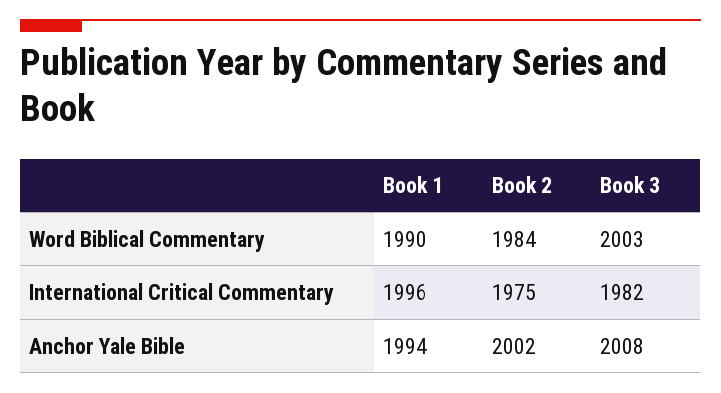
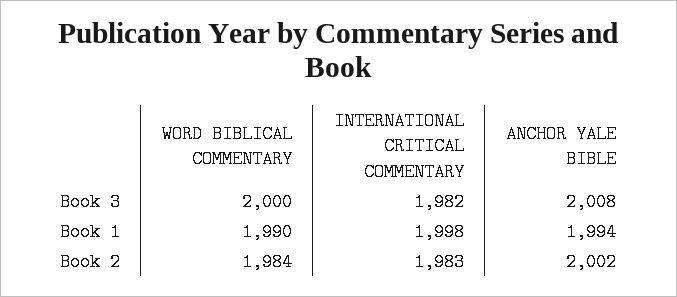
  {
    "Book 1": {
      "Word Biblical Commentary": 1990,
-     "International Critical Commentary": 1996,
+     "International Critical Commentary": 1998,
      "Anchor Yale Bible": 1994
    },
    "Book 2": {
      "Word Biblical Commentary": 1984,
-     "International Critical Commentary": 1975,
+     "International Critical Commentary": 1983,
      "Anchor Yale Bible": 2002
    },
    "Book 3": {
-     "Word Biblical Commentary": 2003,
+     "Word Biblical Commentary": 2000,
      "International Critical Commentary": 1982,
      "Anchor Yale Bible": 2008
    }
  }

